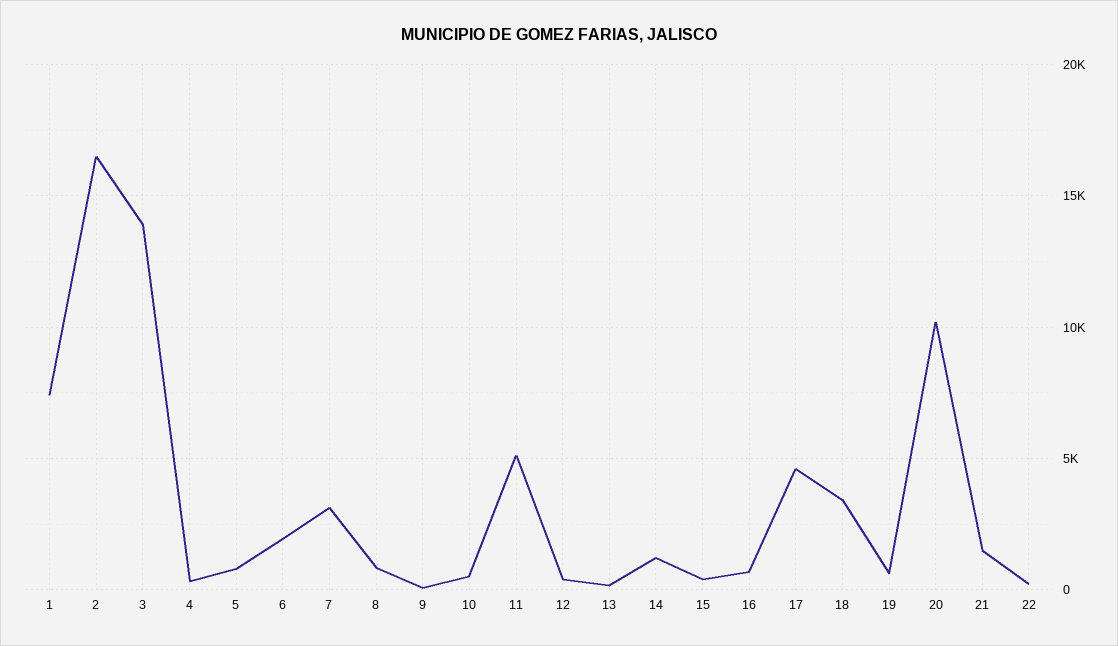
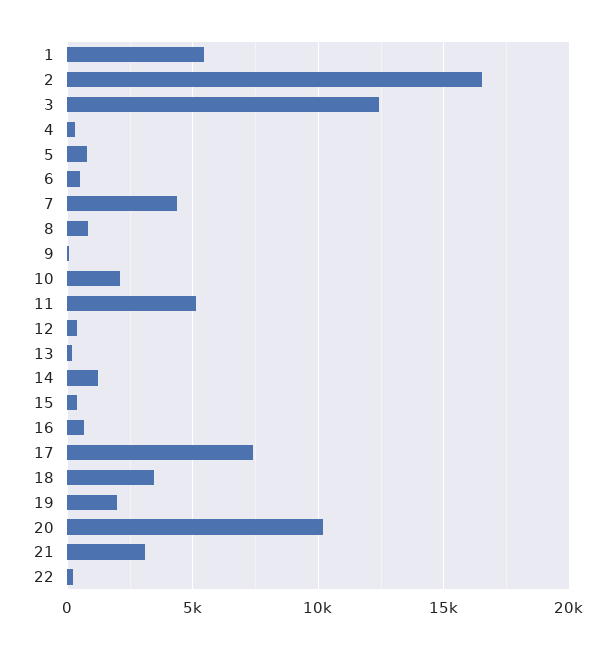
  {
-   "1": 7500,
+   "1": 5500,
    "2": 16500,
-   "3": 14000,
+   "3": 12500,
    "4": 500,
    "5": 1000,
-   "6": 2000,
+   "6": 500,
-   "7": 3000,
+   "7": 4500,
    "8": 1000,
    "9": 0,
-   "10": 500,
+   "10": 2000,
    "11": 5000,
    "12": 500,
    "13": 0,
    "14": 1000,
    "15": 500,
    "16": 500,
-   "17": 4500,
+   "17": 7500,
    "18": 3500,
-   "19": 500,
+   "19": 2000,
    "20": 10000,
-   "21": 1500,
+   "21": 3000,
    "22": 0
  }

